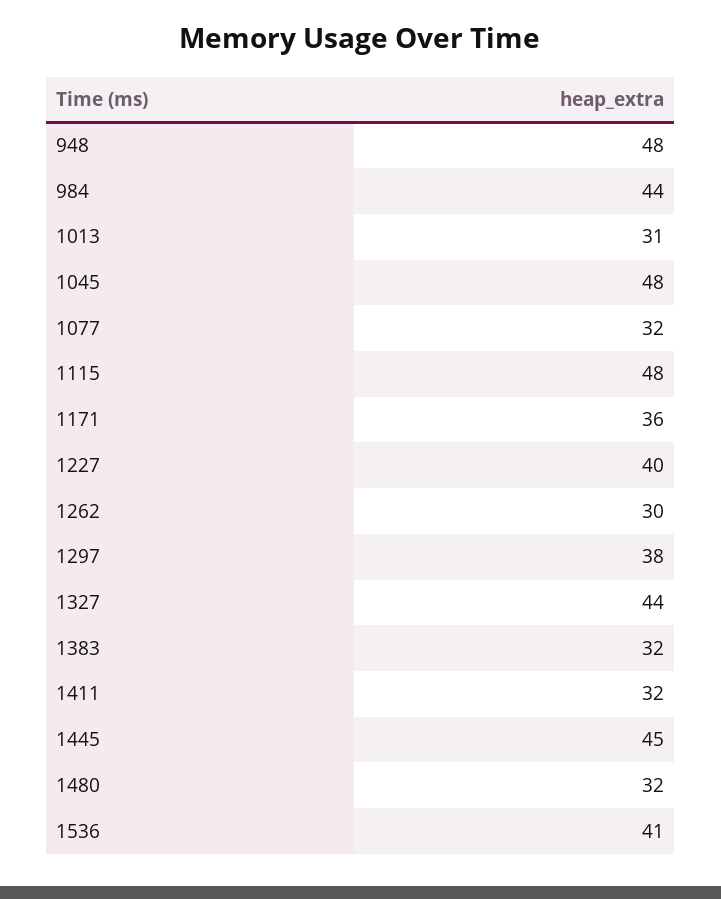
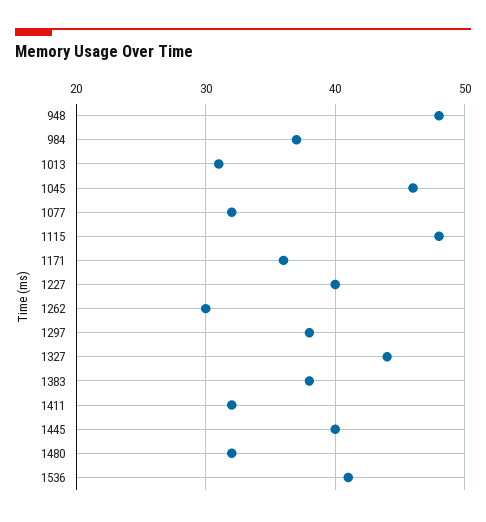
  {
    "948": 48,
-   "984": 44,
+   "984": 37,
    "1013": 31,
-   "1045": 48,
+   "1045": 46,
    "1077": 32,
    "1115": 48,
    "1171": 36,
    "1227": 40,
    "1262": 30,
    "1297": 38,
    "1327": 44,
-   "1383": 32,
+   "1383": 38,
    "1411": 32,
-   "1445": 45,
+   "1445": 40,
    "1480": 32,
    "1536": 41
  }

